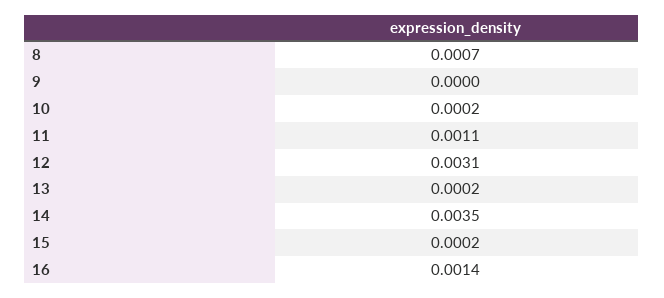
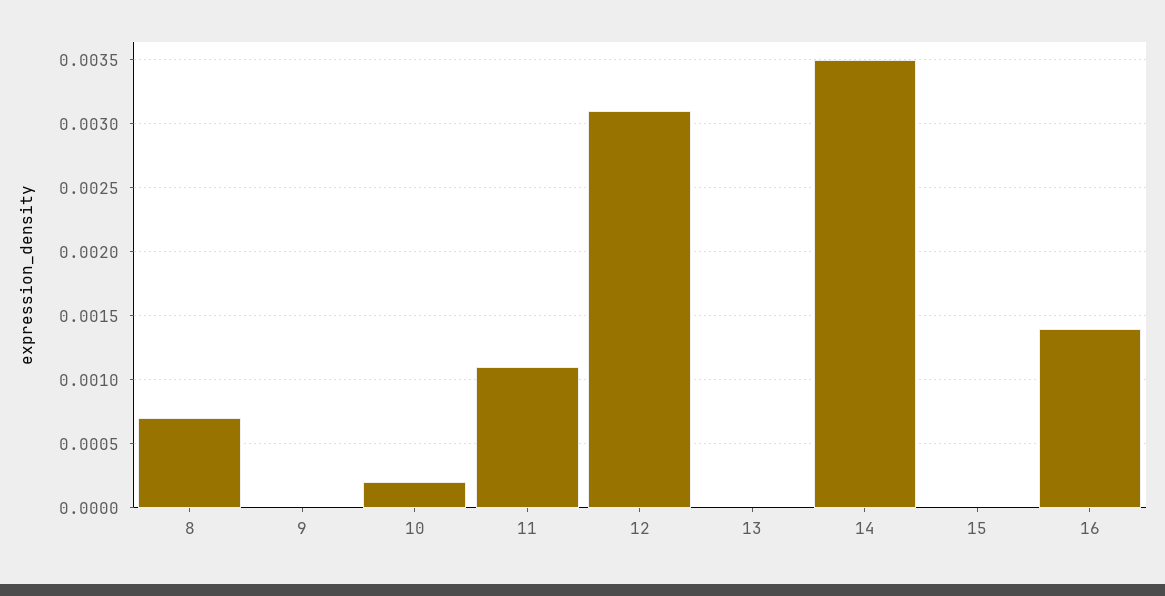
  {
    "8": 0.0007,
    "9": 0,
    "10": 0.0002,
    "11": 0.0011,
    "12": 0.0031,
-   "13": 0.0002,
+   "13": 0,
    "14": 0.0035,
-   "15": 0.0002,
+   "15": 0,
    "16": 0.0014
  }

